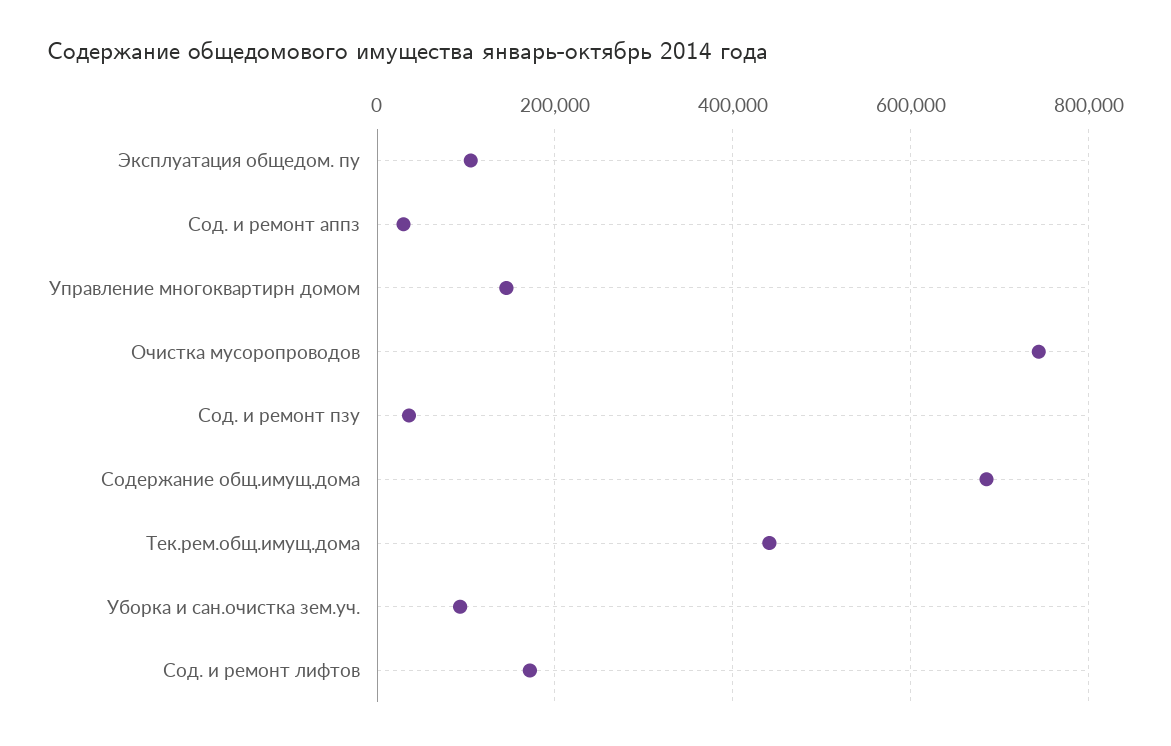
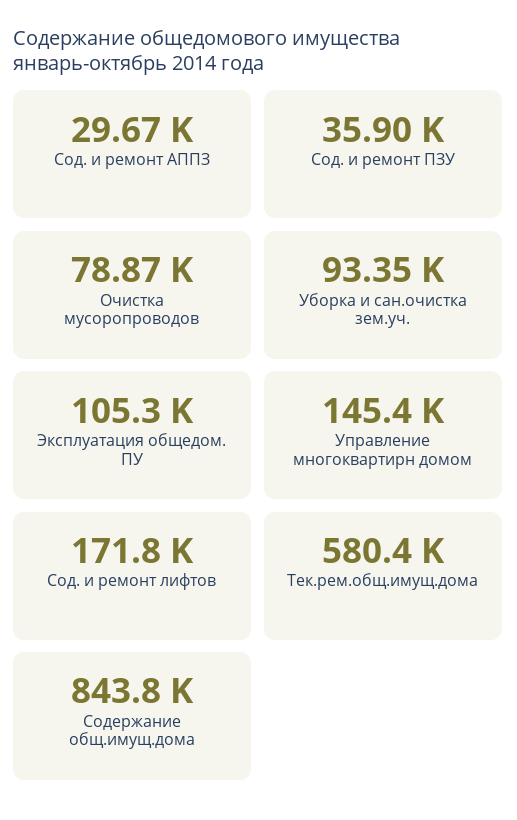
  {
    "Эксплуатация общедом. пу": 105300,
    "Сод. и ремонт аппз": 29670,
    "Управление многоквартирн домом": 145400,
-   "Очистка мусоропроводов": 740000,
+   "Очистка мусоропроводов": 78870,
    "Сод. и ремонт пзу": 35900,
-   "Содержание общ.имущ.дома": 680000,
+   "Содержание общ.имущ.дома": 843800,
-   "Тек.рем.общ.имущ.дома": 440000,
+   "Тек.рем.общ.имущ.дома": 580400,
    "Уборка и сан.очистка зем.уч.": 93350,
    "Сод. и ремонт лифтов": 171800
  }

